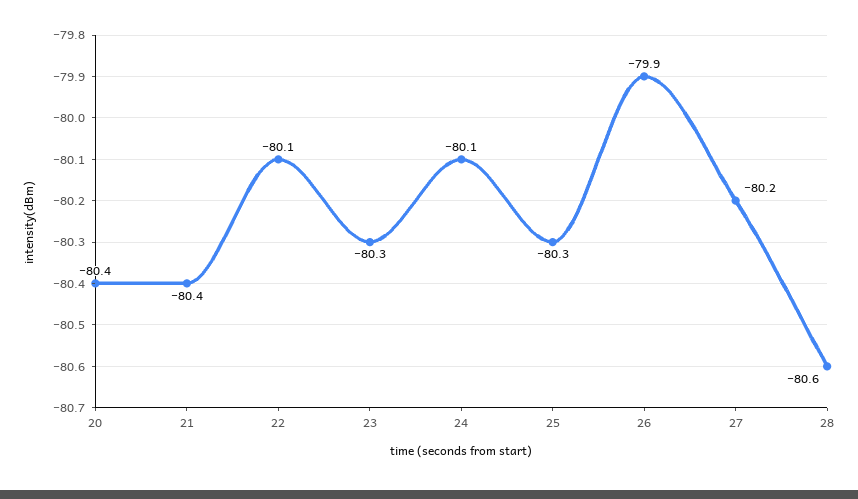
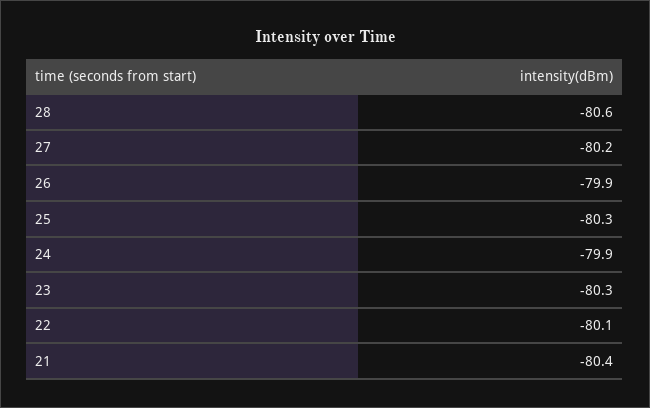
  {
-   "20": -80.4,
    "21": -80.4,
    "22": -80.1,
    "23": -80.3,
-   "24": -80.1,
+   "24": -79.9,
    "25": -80.3,
    "26": -79.9,
    "27": -80.2,
    "28": -80.6
  }

